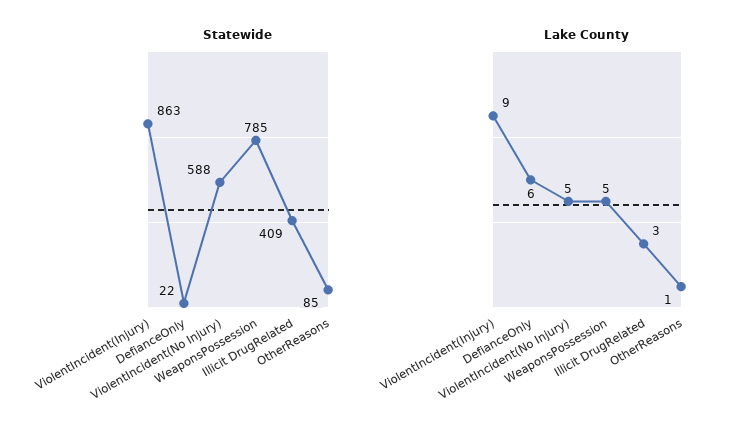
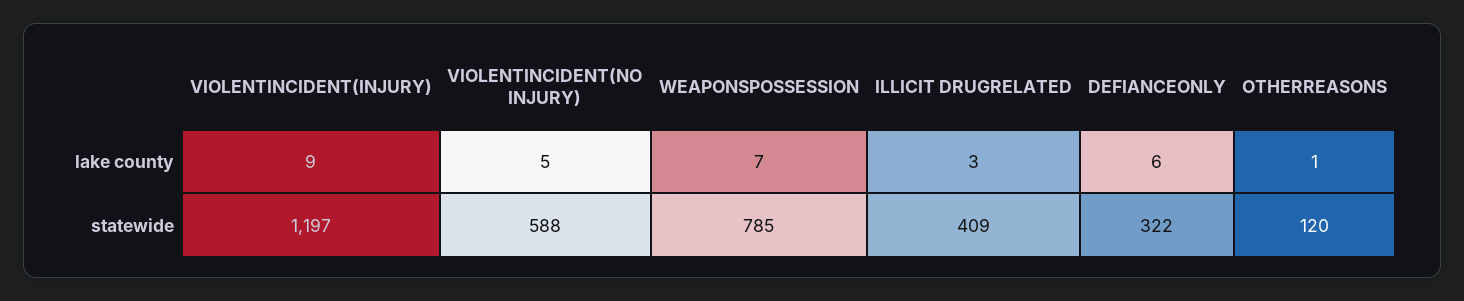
  {
    "Statewide": {
-     "ViolentIncident(Injury)": 863,
+     "ViolentIncident(Injury)": 1197,
-     "DefianceOnly": 22,
+     "DefianceOnly": 322,
      "ViolentIncident(No Injury)": 588,
      "WeaponsPossession": 785,
      "Illicit DrugRelated": 409,
-     "OtherReasons": 85
+     "OtherReasons": 120
    },
    "Lake County": {
      "ViolentIncident(Injury)": 9,
      "DefianceOnly": 6,
      "ViolentIncident(No Injury)": 5,
-     "WeaponsPossession": 5,
+     "WeaponsPossession": 7,
      "Illicit DrugRelated": 3,
      "OtherReasons": 1
    }
  }

